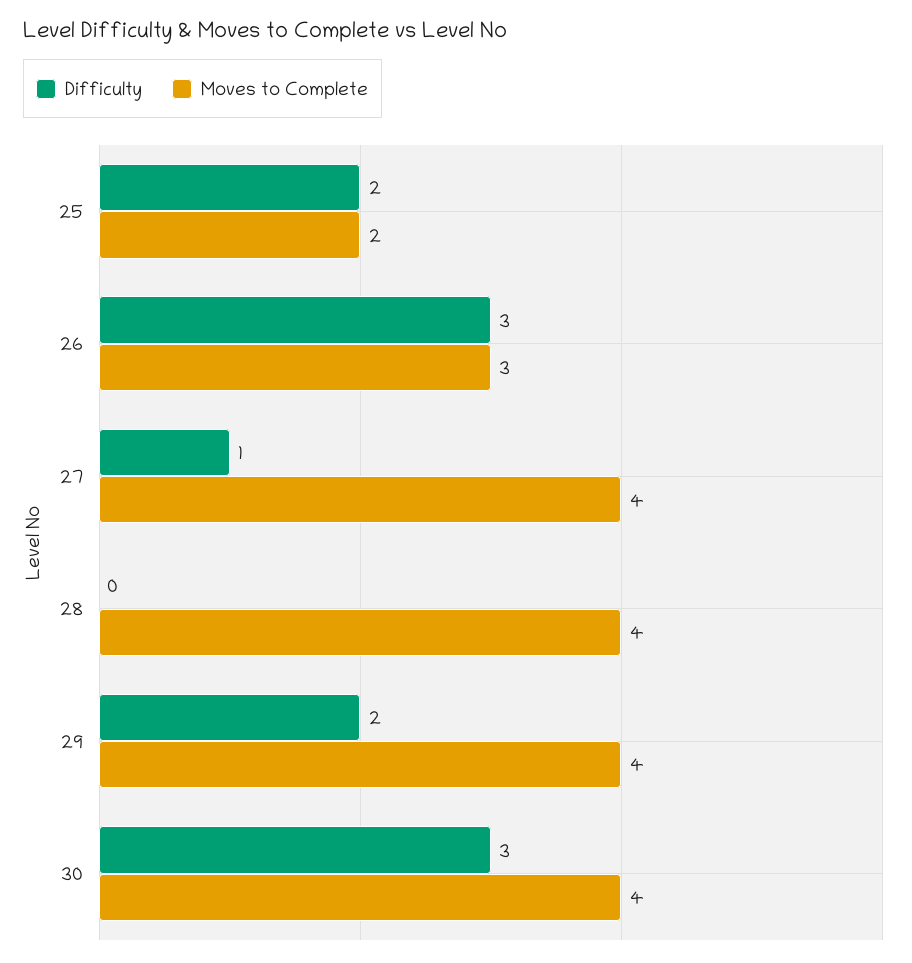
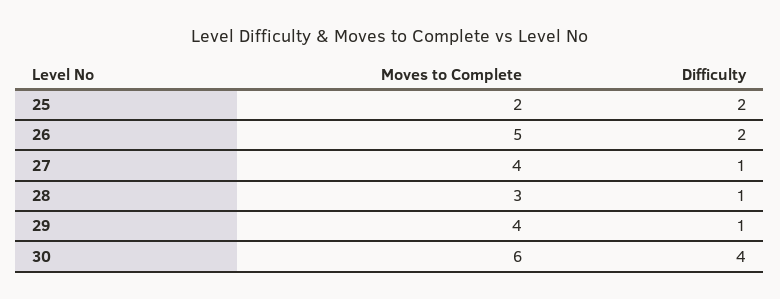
  {
    "Difficulty": {
      "25": 2,
-     "26": 3,
+     "26": 2,
      "27": 1,
-     "28": 0,
+     "28": 1,
-     "29": 2,
+     "29": 1,
-     "30": 3
+     "30": 4
    },
    "Moves to Complete": {
      "25": 2,
-     "26": 3,
+     "26": 5,
      "27": 4,
-     "28": 4,
+     "28": 3,
      "29": 4,
-     "30": 4
+     "30": 6
    }
  }

